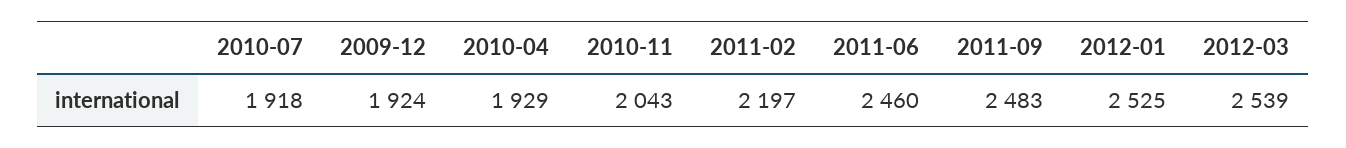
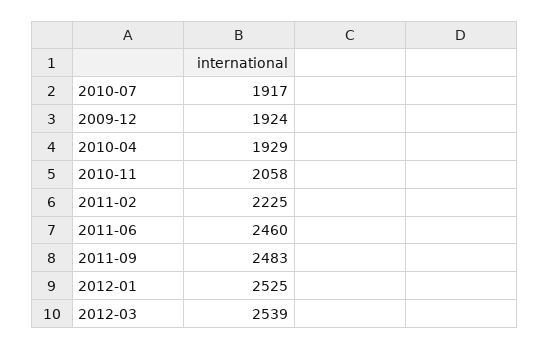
  {
-   "2010-07": 1918,
+   "2010-07": 1917,
    "2009-12": 1924,
    "2010-04": 1929,
-   "2010-11": 2043,
+   "2010-11": 2058,
-   "2011-02": 2197,
+   "2011-02": 2225,
    "2011-06": 2460,
    "2011-09": 2483,
    "2012-01": 2525,
    "2012-03": 2539
  }

